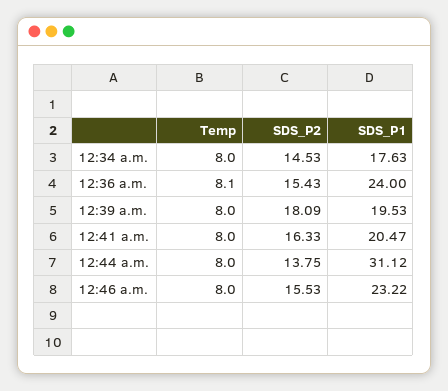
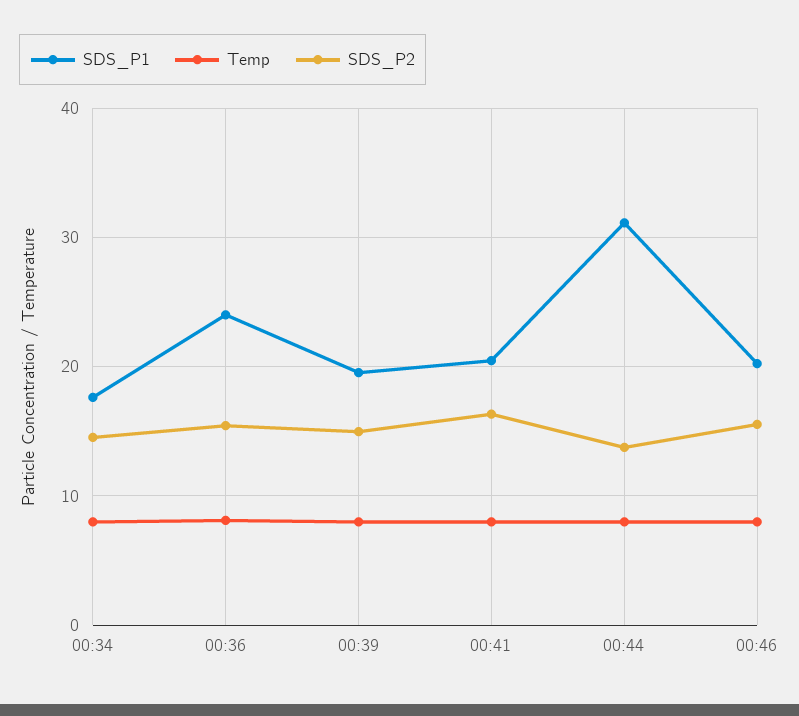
  {
    "Temp": {
      "12:34 a.m.": 8,
      "12:36 a.m.": 8.1,
      "12:39 a.m.": 8,
      "12:41 a.m.": 8,
      "12:44 a.m.": 8,
      "12:46 a.m.": 8
    },
    "SDS_P2": {
      "12:34 a.m.": 14.53,
      "12:36 a.m.": 15.43,
-     "12:39 a.m.": 18.09,
+     "12:39 a.m.": 15,
      "12:41 a.m.": 16.33,
      "12:44 a.m.": 13.75,
      "12:46 a.m.": 15.53
    },
    "SDS_P1": {
      "12:34 a.m.": 17.63,
      "12:36 a.m.": 24,
      "12:39 a.m.": 19.53,
      "12:41 a.m.": 20.47,
      "12:44 a.m.": 31.12,
-     "12:46 a.m.": 23.22
+     "12:46 a.m.": 20
    }
  }

